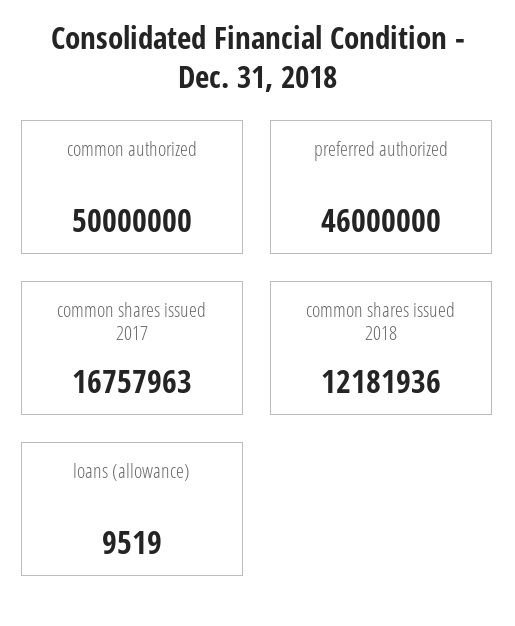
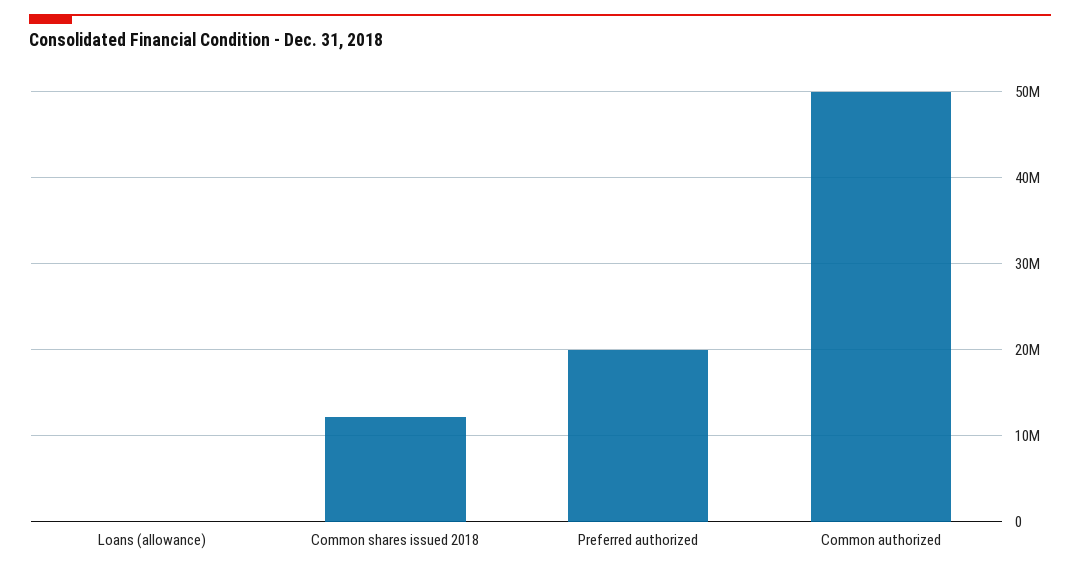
  {
    "common authorized": 50000000,
-   "preferred authorized": 46000000,
+   "preferred authorized": 20000000,
-   "common shares issued 2017": 16757963,
    "common shares issued 2018": 12181936,
    "loans (allowance)": 9519
  }

